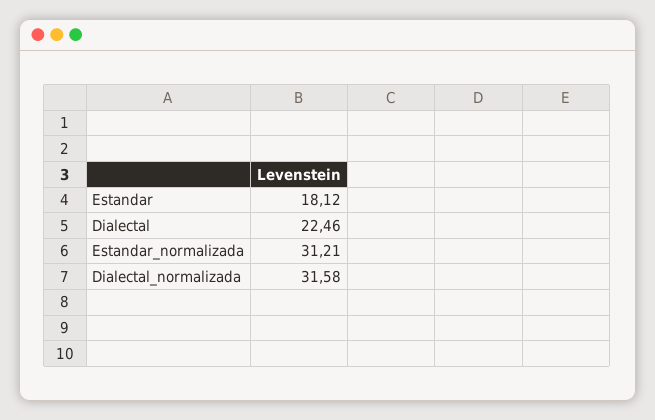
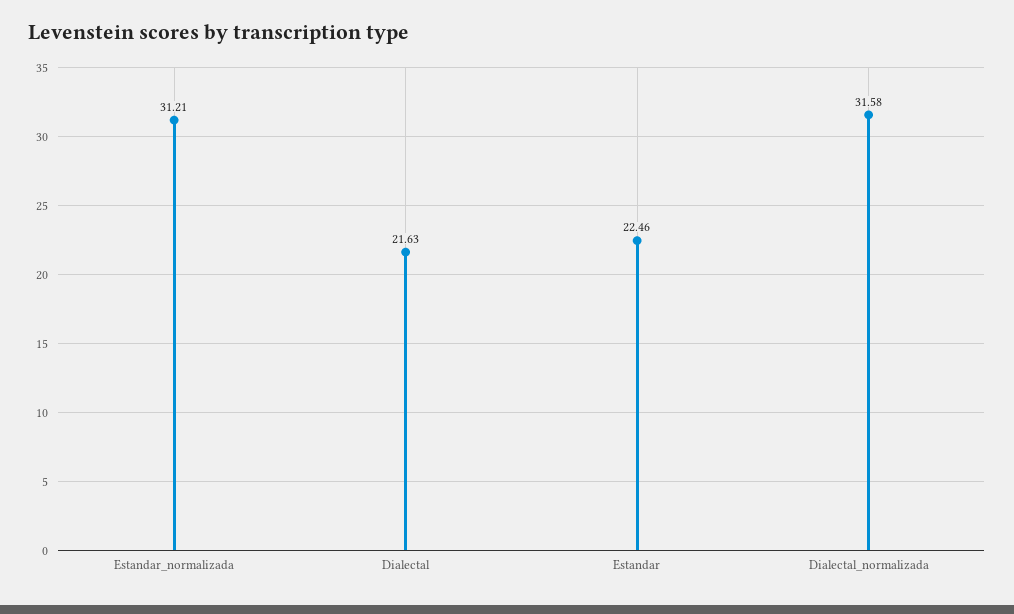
  {
-   "Estandar": 18.12,
+   "Estandar": 22.46,
-   "Dialectal": 22.46,
+   "Dialectal": 21.63,
    "Estandar_normalizada": 31.21,
    "Dialectal_normalizada": 31.58
  }

